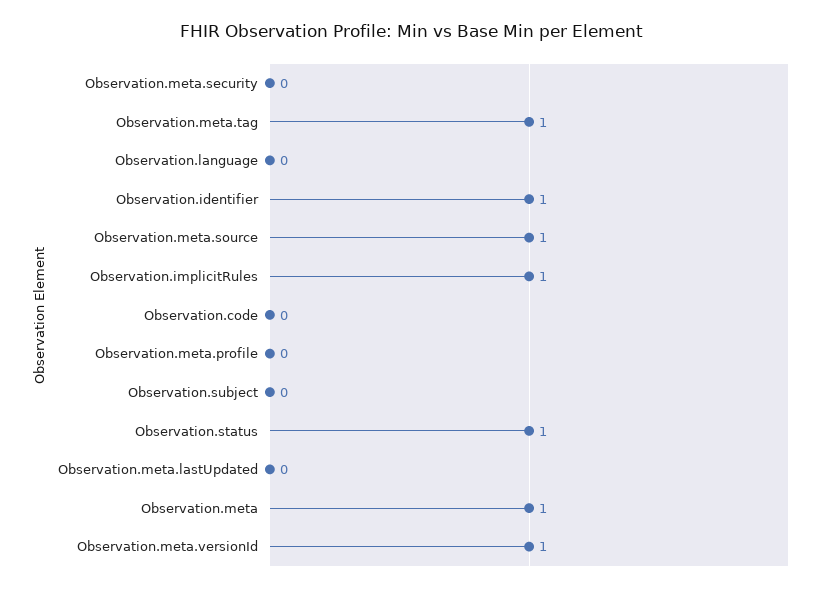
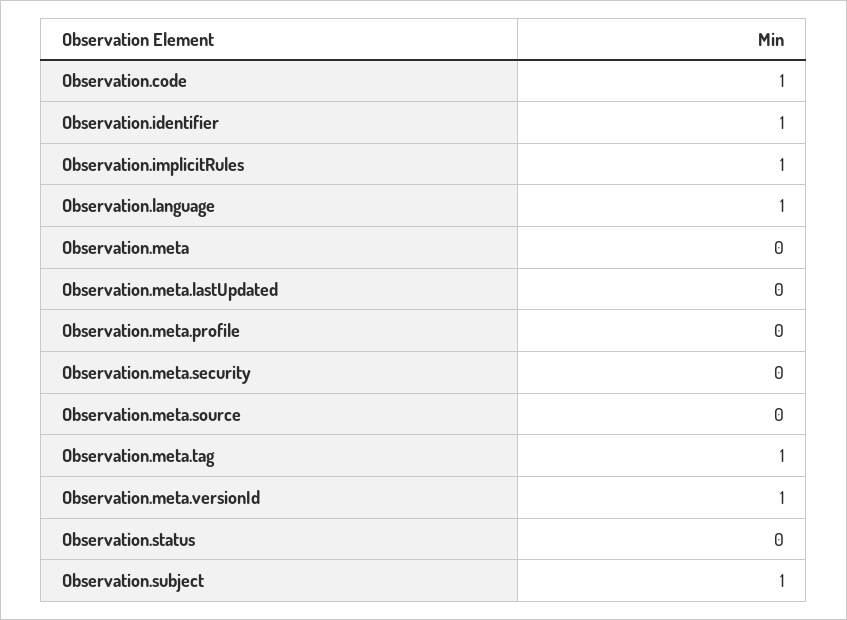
  {
    "Observation.meta.security": 0,
    "Observation.meta.tag": 1,
-   "Observation.language": 0,
+   "Observation.language": 1,
    "Observation.identifier": 1,
-   "Observation.meta.source": 1,
+   "Observation.meta.source": 0,
    "Observation.implicitRules": 1,
-   "Observation.code": 0,
+   "Observation.code": 1,
    "Observation.meta.profile": 0,
-   "Observation.subject": 0,
+   "Observation.subject": 1,
-   "Observation.status": 1,
+   "Observation.status": 0,
    "Observation.meta.lastUpdated": 0,
-   "Observation.meta": 1,
+   "Observation.meta": 0,
    "Observation.meta.versionId": 1
  }

